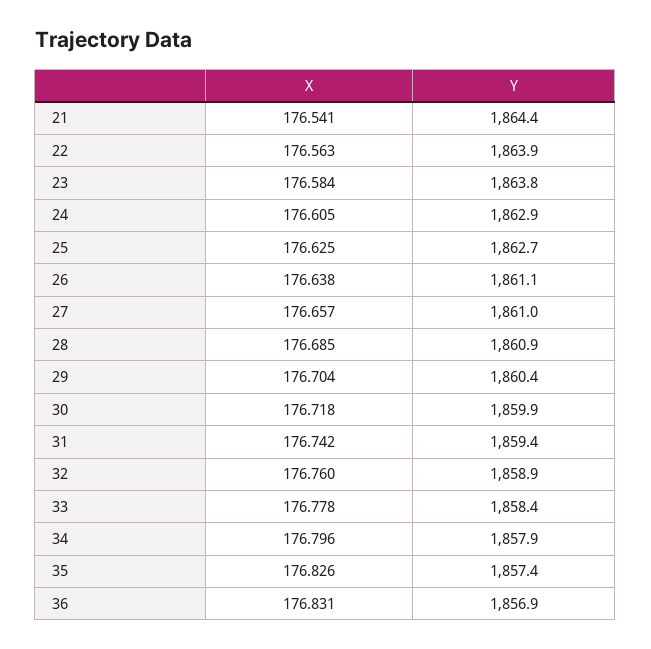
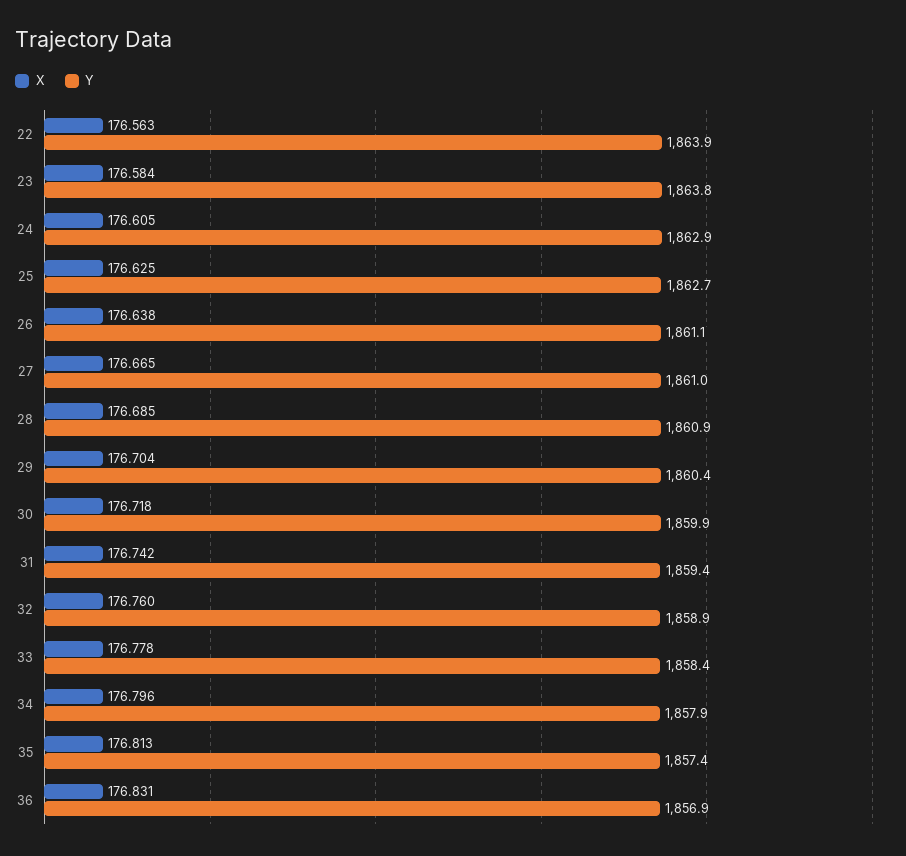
  {
    "X": {
-     "21": 176.541,
      "22": 176.563,
      "23": 176.584,
      "24": 176.605,
      "25": 176.625,
      "26": 176.638,
-     "27": 176.657,
+     "27": 176.665,
      "28": 176.685,
      "29": 176.704,
      "30": 176.718,
      "31": 176.742,
      "32": 176.76,
      "33": 176.778,
      "34": 176.796,
-     "35": 176.826,
+     "35": 176.813,
      "36": 176.831
    },
    "Y": {
-     "21": 1864.4,
      "22": 1863.9,
      "23": 1863.8,
      "24": 1862.9,
      "25": 1862.7,
      "26": 1861.1,
      "27": 1861,
      "28": 1860.9,
      "29": 1860.4,
      "30": 1859.9,
      "31": 1859.4,
      "32": 1858.9,
      "33": 1858.4,
      "34": 1857.9,
      "35": 1857.4,
      "36": 1856.9
    }
  }

